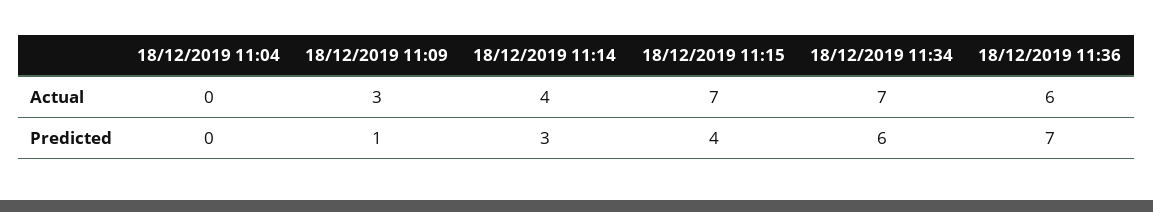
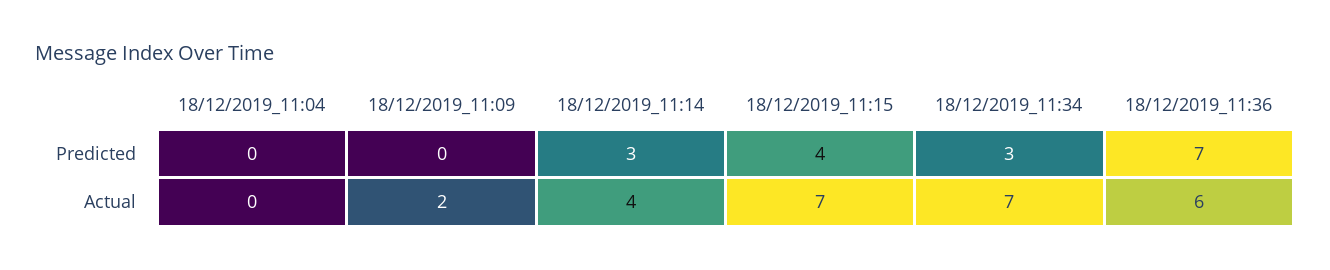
  {
    "18/12/2019 11:04": {
      "Actual": 0,
      "Predicted": 0
    },
    "18/12/2019 11:09": {
-     "Actual": 3,
+     "Actual": 2,
-     "Predicted": 1
+     "Predicted": 0
    },
    "18/12/2019 11:14": {
      "Actual": 4,
      "Predicted": 3
    },
    "18/12/2019 11:15": {
      "Actual": 7,
      "Predicted": 4
    },
    "18/12/2019 11:34": {
      "Actual": 7,
-     "Predicted": 6
+     "Predicted": 3
    },
    "18/12/2019 11:36": {
      "Actual": 6,
      "Predicted": 7
    }
  }

